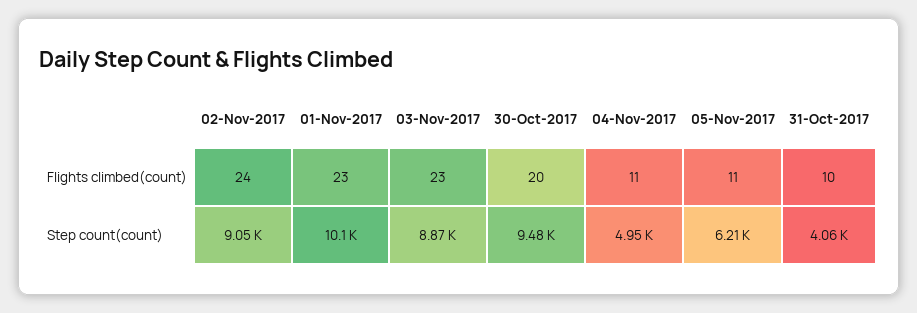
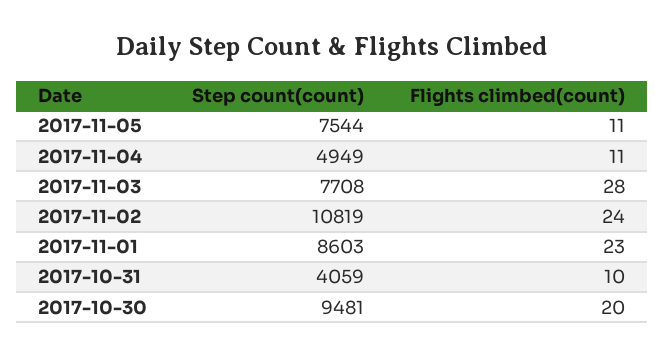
  {
    "02-Nov-2017": {
      "Flights climbed(count)": 24,
-     "Step count(count)": 9050
+     "Step count(count)": 10819
    },
    "01-Nov-2017": {
      "Flights climbed(count)": 23,
-     "Step count(count)": 10100
+     "Step count(count)": 8603
    },
    "03-Nov-2017": {
-     "Flights climbed(count)": 23,
+     "Flights climbed(count)": 28,
-     "Step count(count)": 8870
+     "Step count(count)": 7708
    },
    "30-Oct-2017": {
      "Flights climbed(count)": 20,
      "Step count(count)": 9481
    },
    "04-Nov-2017": {
      "Flights climbed(count)": 11,
      "Step count(count)": 4949
    },
    "05-Nov-2017": {
      "Flights climbed(count)": 11,
-     "Step count(count)": 6210
+     "Step count(count)": 7544
    },
    "31-Oct-2017": {
      "Flights climbed(count)": 10,
      "Step count(count)": 4059
    }
  }

